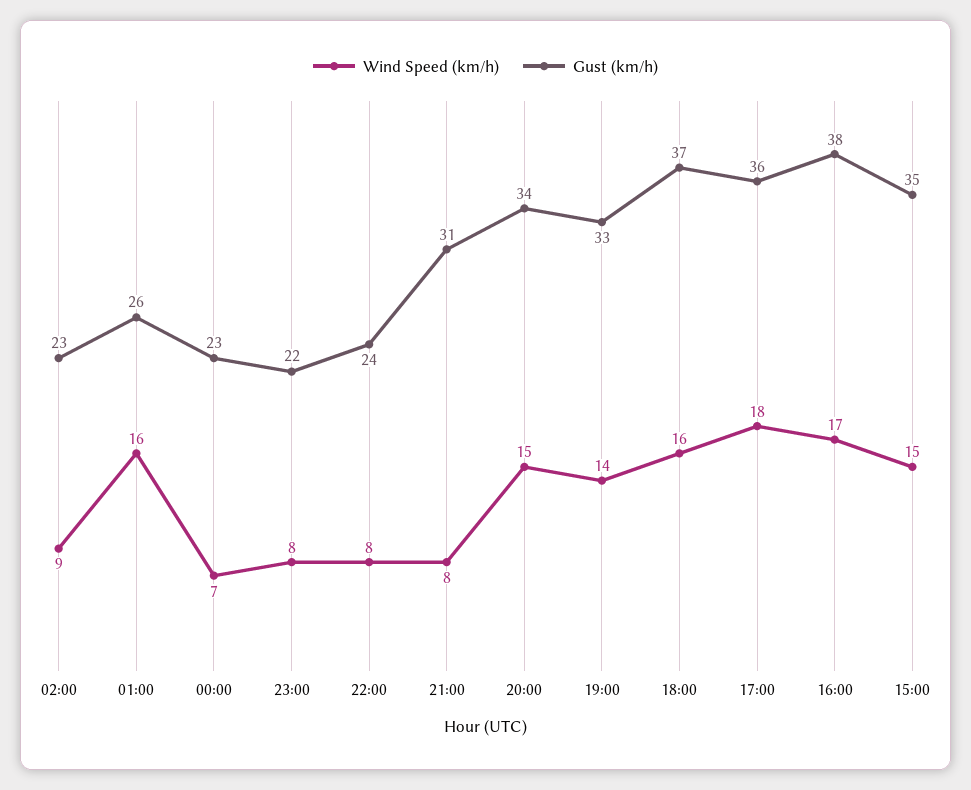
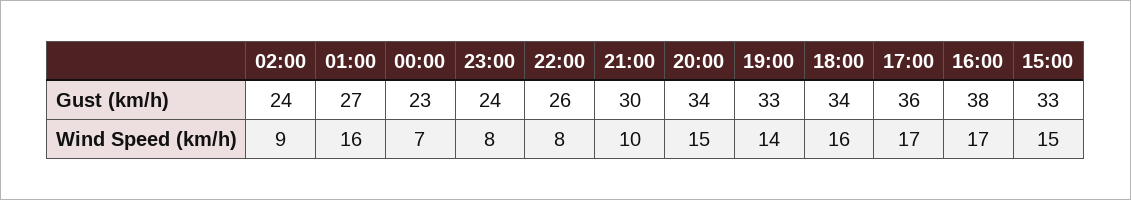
  {
    "Wind Speed (km/h)": {
      "02:00": 9,
      "01:00": 16,
      "00:00": 7,
      "23:00": 8,
      "22:00": 8,
-     "21:00": 8,
+     "21:00": 10,
      "20:00": 15,
      "19:00": 14,
      "18:00": 16,
-     "17:00": 18,
+     "17:00": 17,
      "16:00": 17,
      "15:00": 15
    },
    "Gust (km/h)": {
-     "02:00": 23,
+     "02:00": 24,
-     "01:00": 26,
+     "01:00": 27,
      "00:00": 23,
-     "23:00": 22,
+     "23:00": 24,
-     "22:00": 24,
+     "22:00": 26,
-     "21:00": 31,
+     "21:00": 30,
      "20:00": 34,
      "19:00": 33,
-     "18:00": 37,
+     "18:00": 34,
      "17:00": 36,
      "16:00": 38,
-     "15:00": 35
+     "15:00": 33
    }
  }

